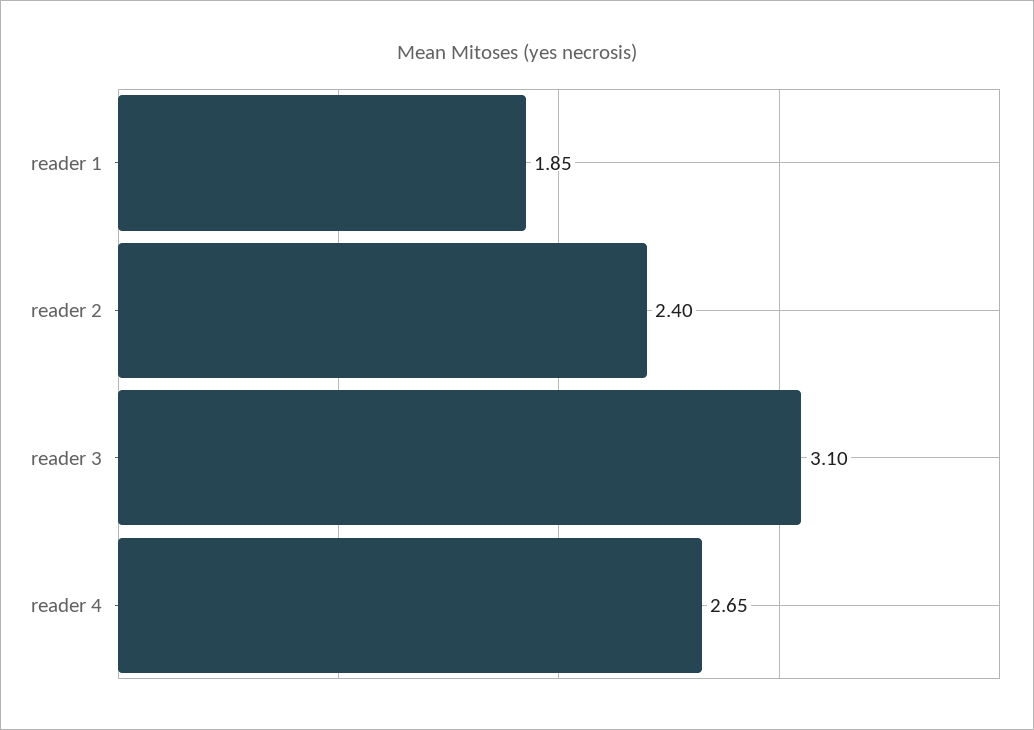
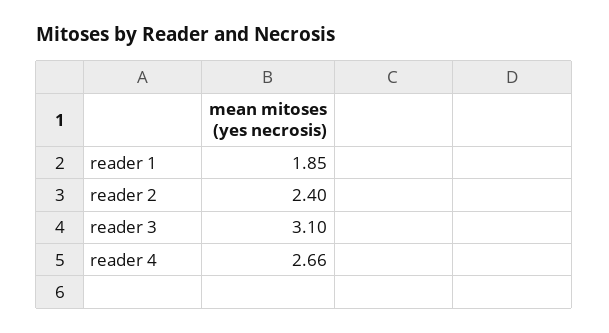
  {
    "reader 1": 1.85,
    "reader 2": 2.4,
    "reader 3": 3.1,
-   "reader 4": 2.65
+   "reader 4": 2.66
  }

